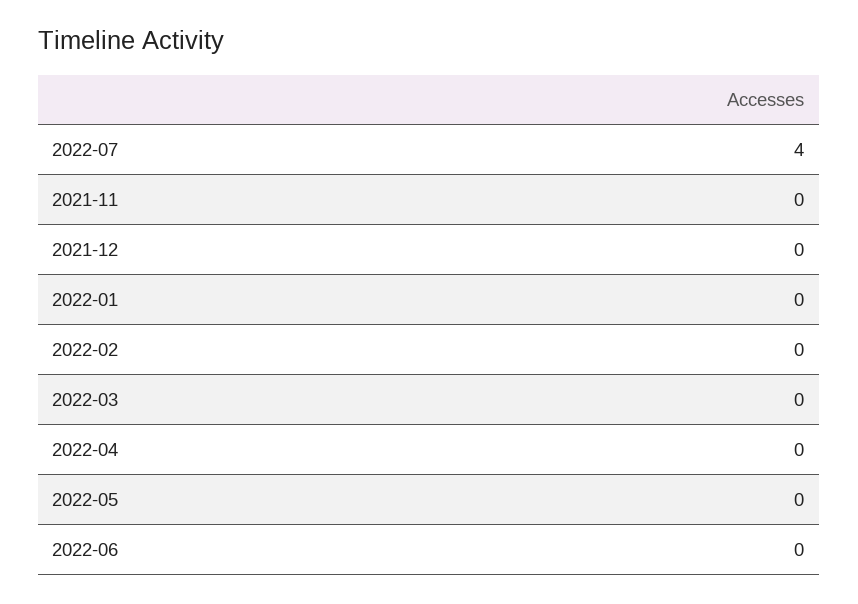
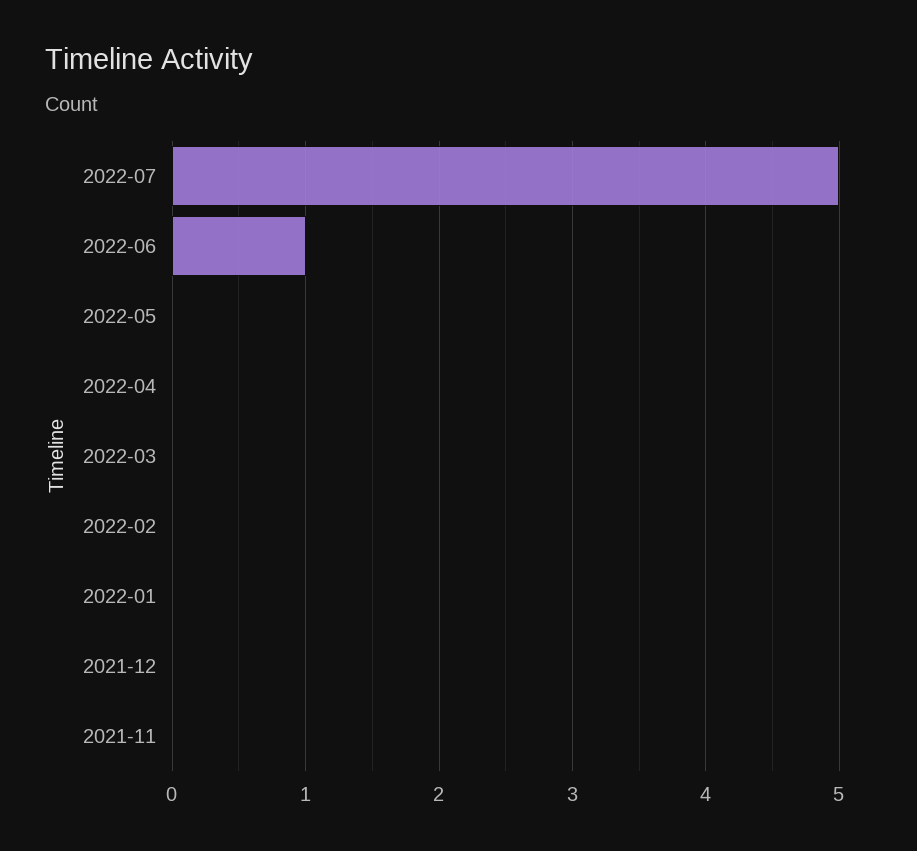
  {
-   "2022-07": 4,
+   "2022-07": 5,
    "2021-11": 0,
    "2021-12": 0,
    "2022-01": 0,
    "2022-02": 0,
    "2022-03": 0,
    "2022-04": 0,
    "2022-05": 0,
-   "2022-06": 0
+   "2022-06": 1
  }

